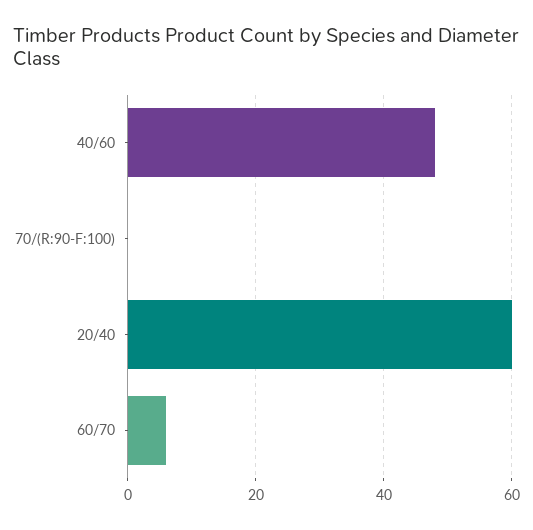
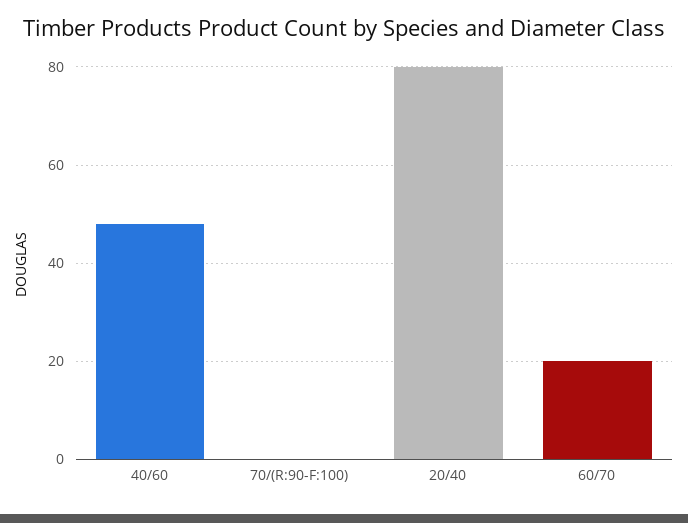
  {
    "40/60": 50,
    "70/(R:90-F:100)": 0,
-   "20/40": 60,
+   "20/40": 80,
-   "60/70": 5
+   "60/70": 20
  }

